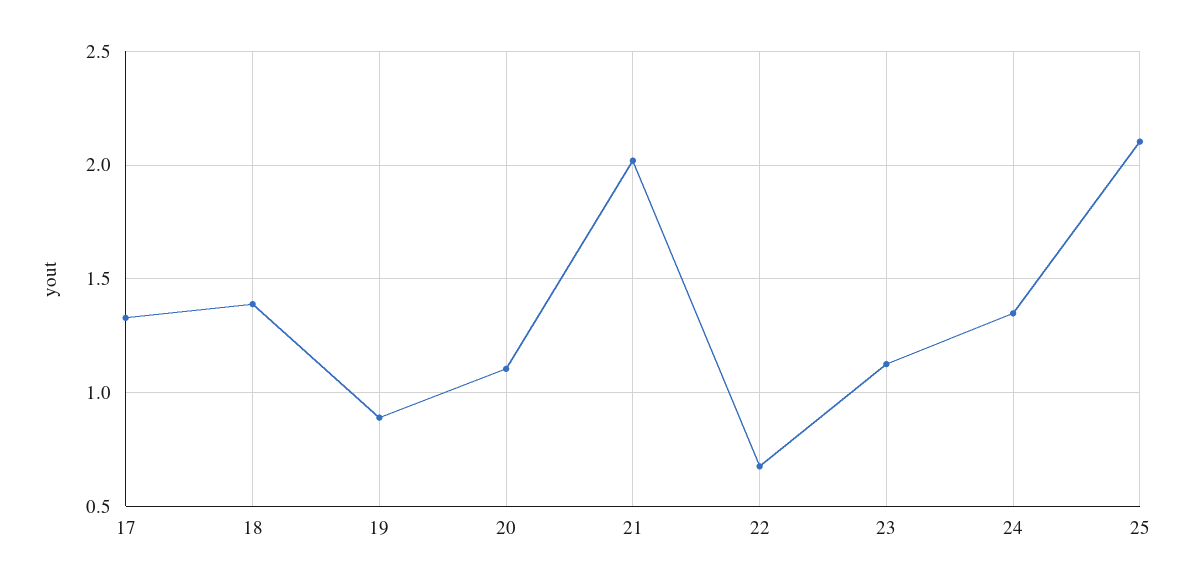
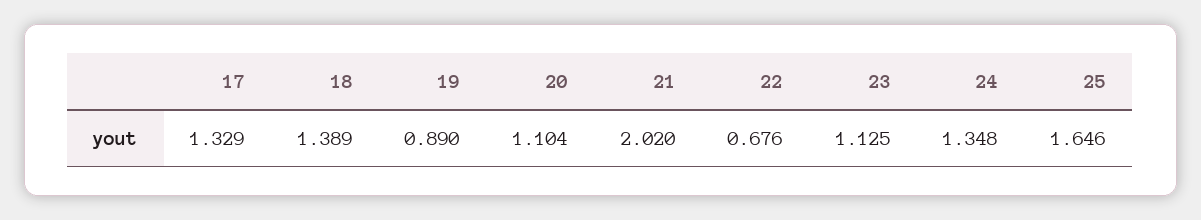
  {
    "17": 1.329,
    "18": 1.389,
    "19": 0.89,
    "20": 1.104,
    "21": 2.02,
    "22": 0.676,
    "23": 1.125,
    "24": 1.348,
-   "25": 2.1
+   "25": 1.646
  }

